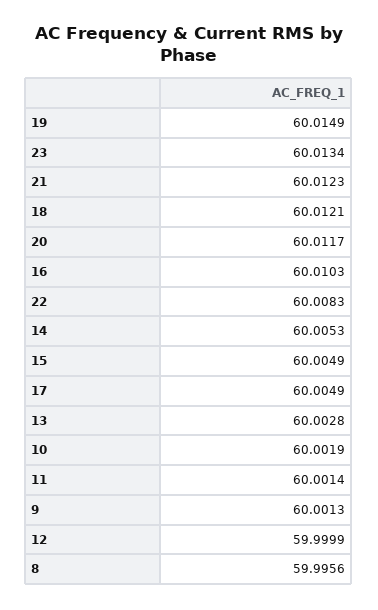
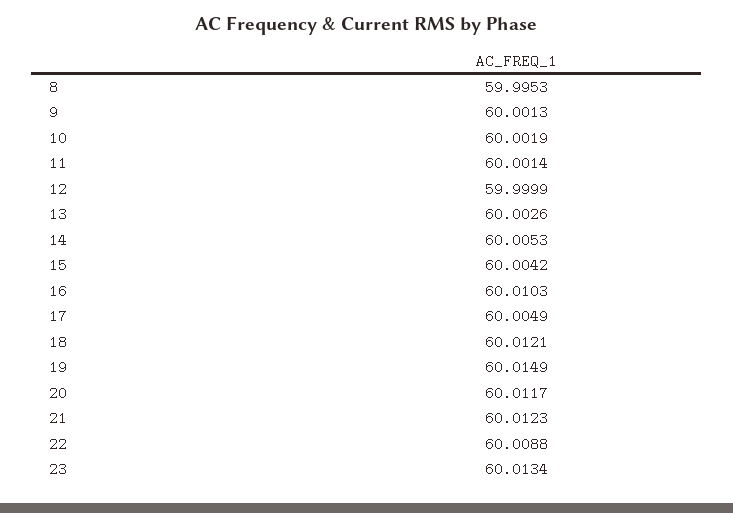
  {
    "19": 60.0149,
    "23": 60.0134,
    "21": 60.0123,
    "18": 60.0121,
    "20": 60.0117,
    "16": 60.0103,
-   "22": 60.0083,
+   "22": 60.0088,
    "14": 60.0053,
-   "15": 60.0049,
+   "15": 60.0042,
    "17": 60.0049,
-   "13": 60.0028,
+   "13": 60.0026,
    "10": 60.0019,
    "11": 60.0014,
    "9": 60.0013,
    "12": 59.9999,
-   "8": 59.9956
+   "8": 59.9953
  }

